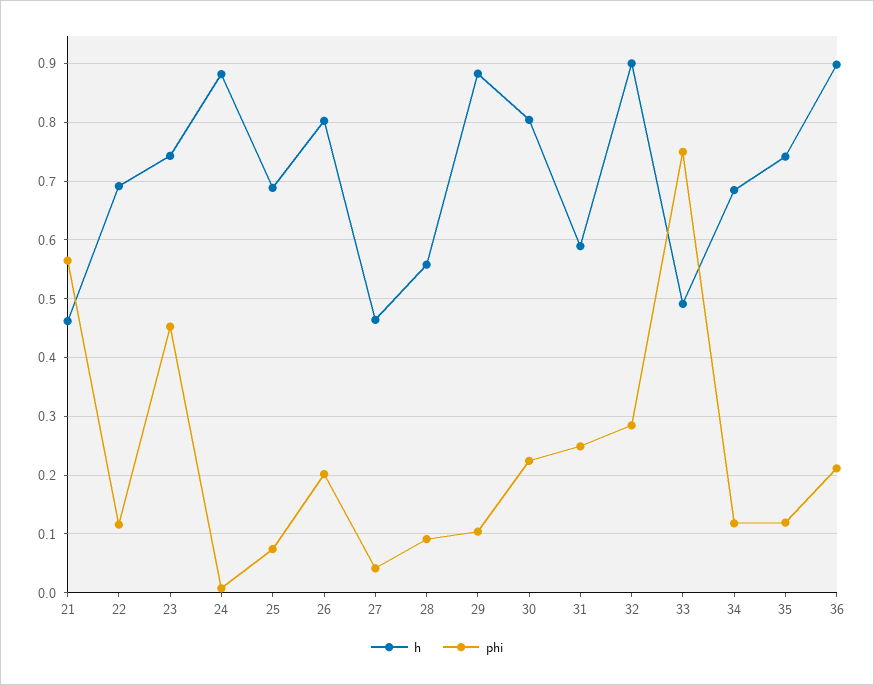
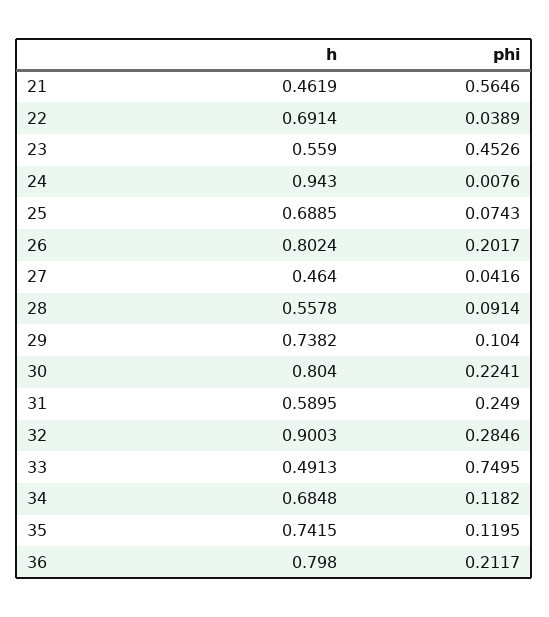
  {
    "h": {
      "21": 0.4619,
      "22": 0.6914,
-     "23": 0.74,
+     "23": 0.559,
-     "24": 0.88,
+     "24": 0.943,
      "25": 0.6885,
      "26": 0.8024,
      "27": 0.464,
      "28": 0.5578,
-     "29": 0.88,
+     "29": 0.7382,
      "30": 0.804,
      "31": 0.5895,
      "32": 0.9003,
      "33": 0.4913,
      "34": 0.6848,
      "35": 0.7415,
-     "36": 0.9
+     "36": 0.798
    },
    "phi": {
      "21": 0.5646,
-     "22": 0.12,
+     "22": 0.0389,
      "23": 0.4526,
      "24": 0.0076,
      "25": 0.0743,
      "26": 0.2017,
      "27": 0.0416,
      "28": 0.0914,
      "29": 0.104,
      "30": 0.2241,
      "31": 0.249,
      "32": 0.2846,
      "33": 0.7495,
      "34": 0.1182,
      "35": 0.1195,
      "36": 0.2117
    }
  }

